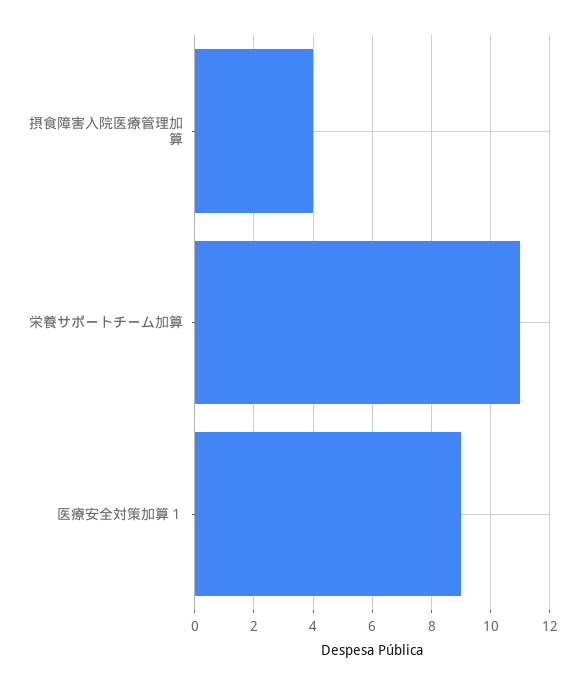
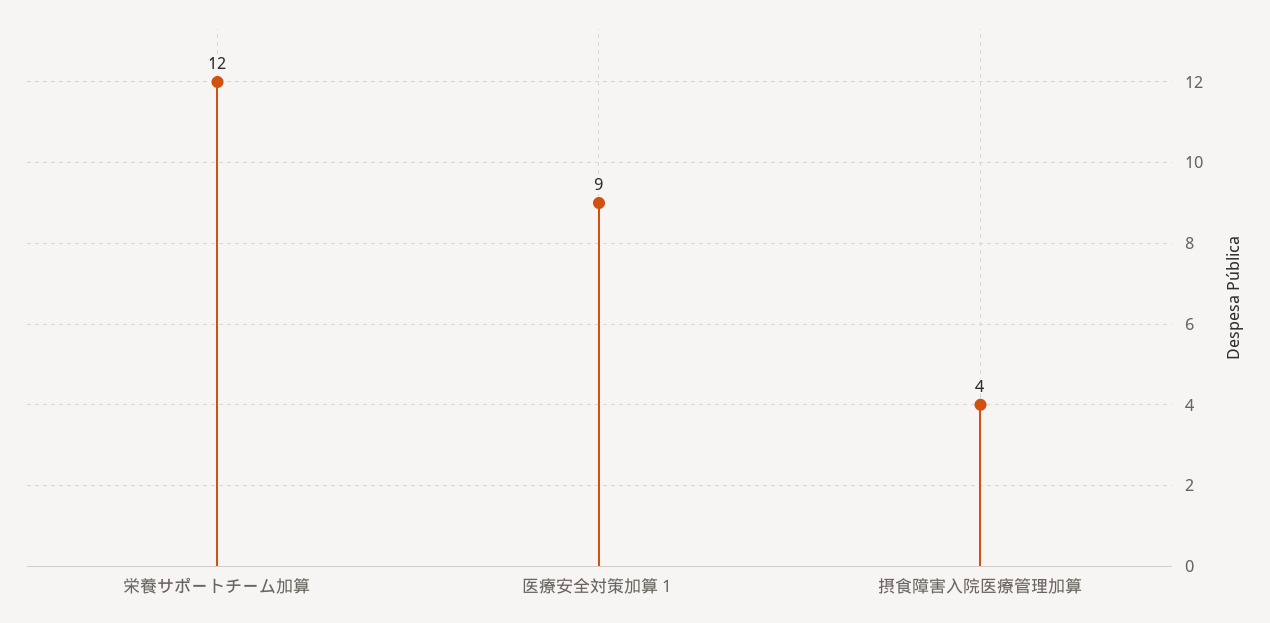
  {
    "摂食障害入院医療管理加算": 4,
-   "栄養サポートチーム加算": 11,
+   "栄養サポートチーム加算": 12,
    "医療安全対策加算１": 9
  }

